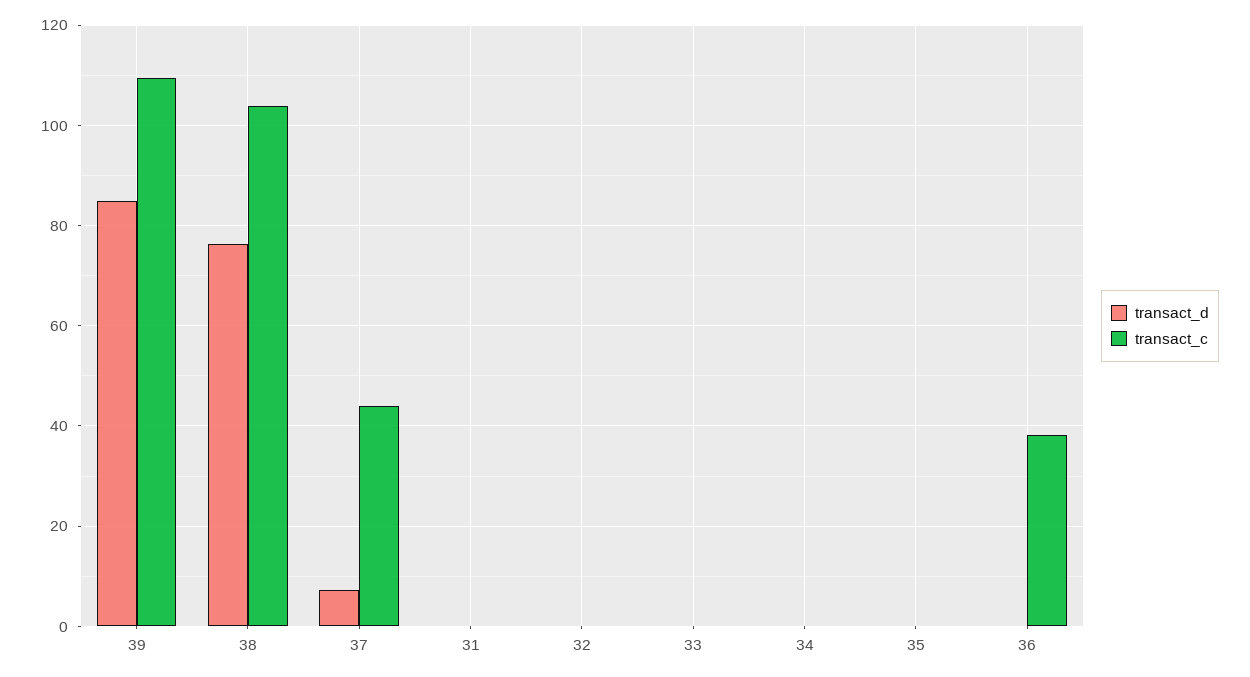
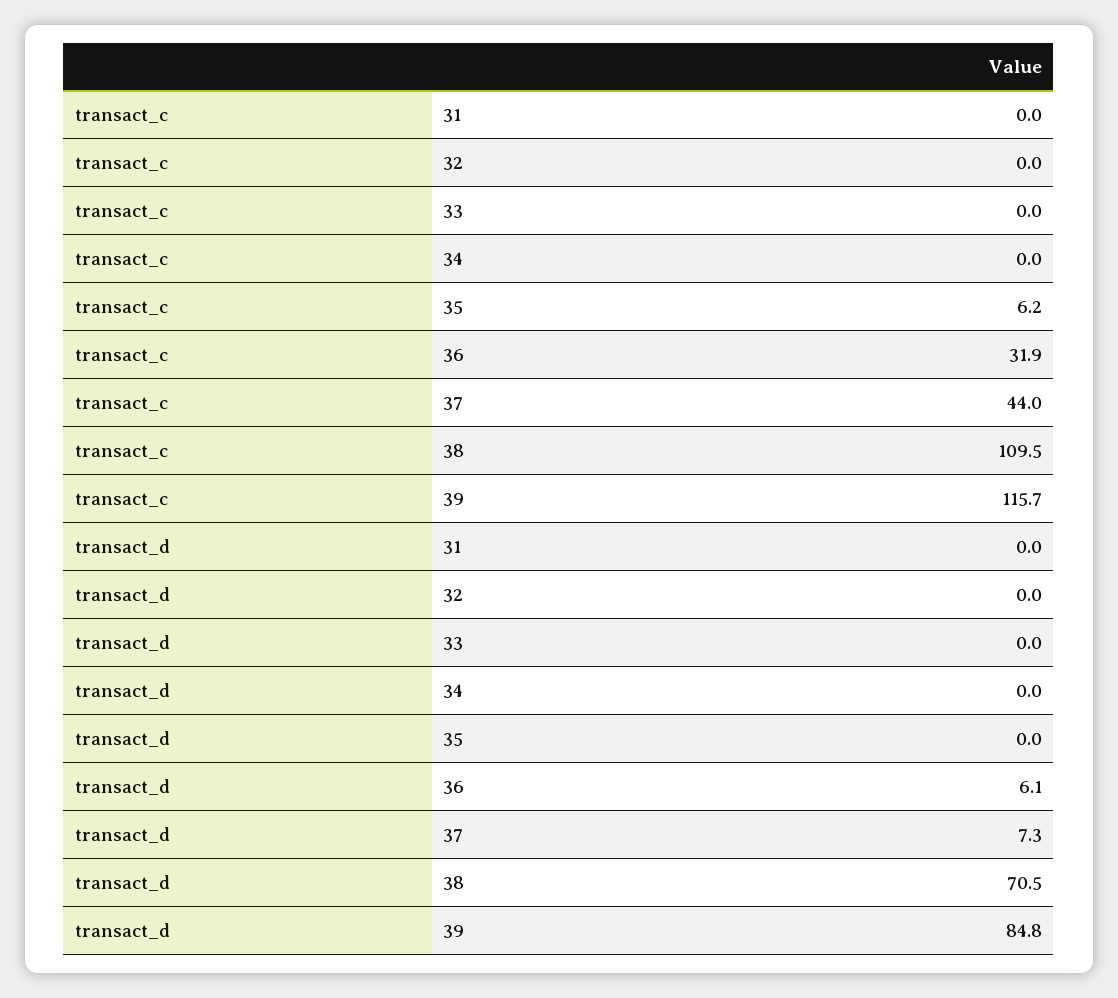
  {
    "transact_d": {
      "39": 84.8,
-     "38": 76,
+     "38": 70.5,
      "37": 7.3,
      "31": 0,
      "32": 0,
      "33": 0,
      "34": 0,
      "35": 0,
-     "36": 0
+     "36": 6.1
    },
    "transact_c": {
-     "39": 110,
+     "39": 115.7,
-     "38": 104,
+     "38": 109.5,
      "37": 44,
      "31": 0,
      "32": 0,
      "33": 0,
      "34": 0,
-     "35": 0,
+     "35": 6.2,
-     "36": 38
+     "36": 31.9
    }
  }

